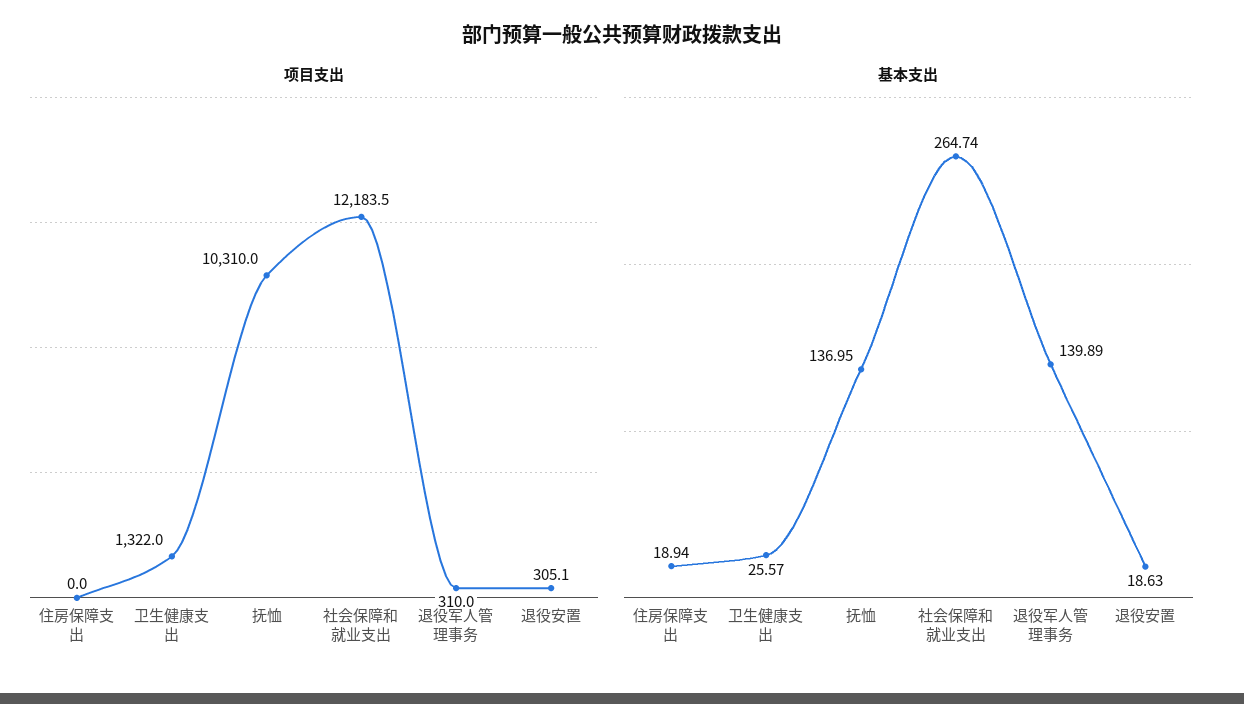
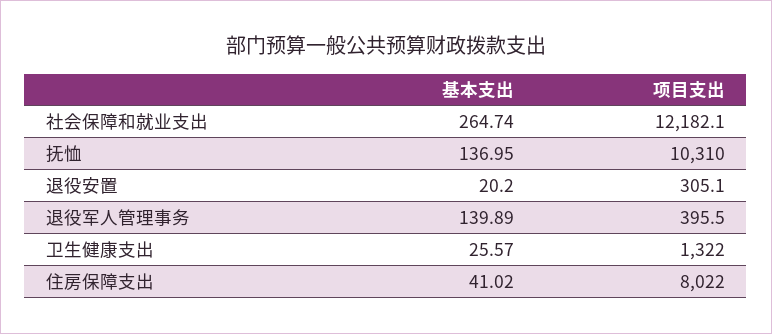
  {
    "项目支出": {
-     "住房保障支出": 0,
+     "住房保障支出": 8022,
      "卫生健康支出": 1322,
      "抚恤": 10310,
-     "社会保障和就业支出": 12183.5,
+     "社会保障和就业支出": 12182.1,
-     "退役军人管理事务": 310,
+     "退役军人管理事务": 395.5,
      "退役安置": 305.1
    },
    "基本支出": {
-     "住房保障支出": 18.94,
+     "住房保障支出": 41.02,
      "卫生健康支出": 25.57,
      "抚恤": 136.95,
      "社会保障和就业支出": 264.74,
      "退役军人管理事务": 139.89,
-     "退役安置": 18.63
+     "退役安置": 20.2
    }
  }

